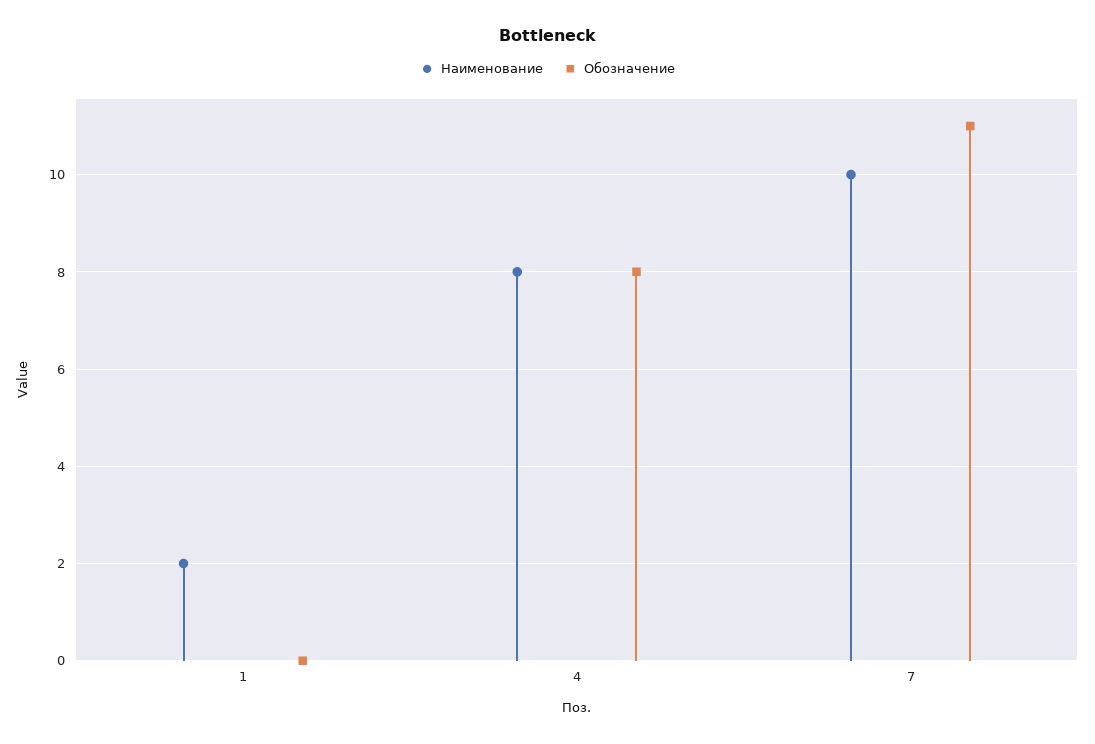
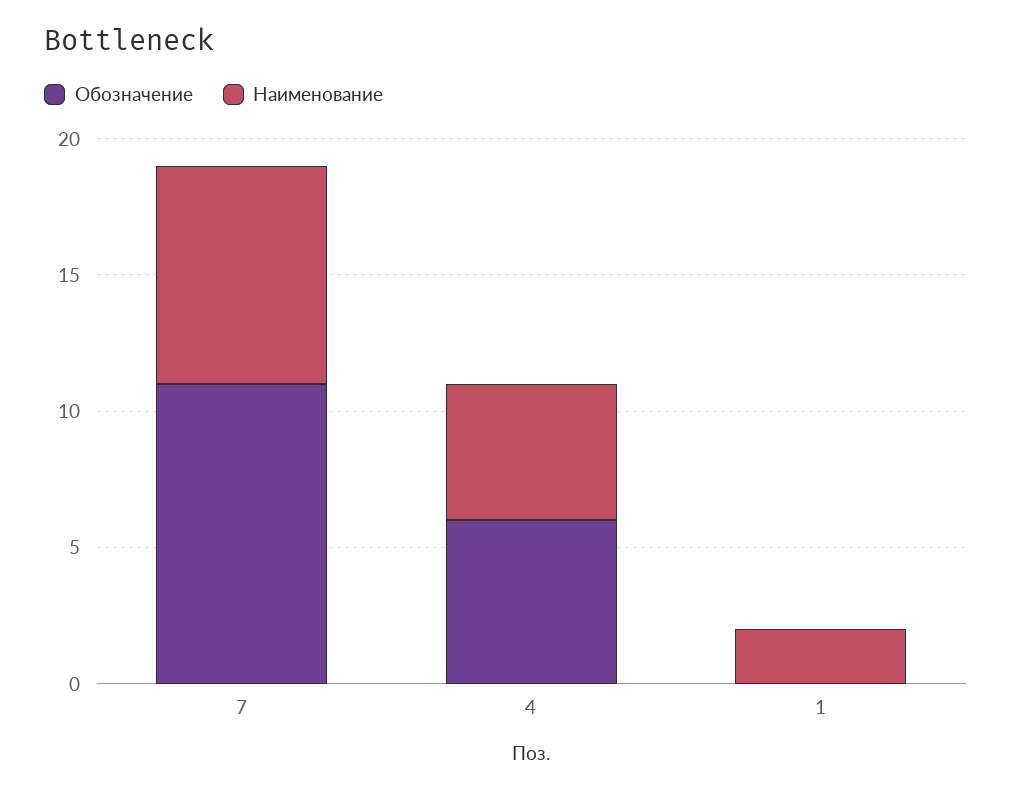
  {
    "Наименование": {
      "1": 2,
-     "4": 8,
+     "4": 5,
-     "7": 10
+     "7": 8
    },
    "Обозначение": {
      "1": 0,
-     "4": 8,
+     "4": 6,
      "7": 11
    }
  }

